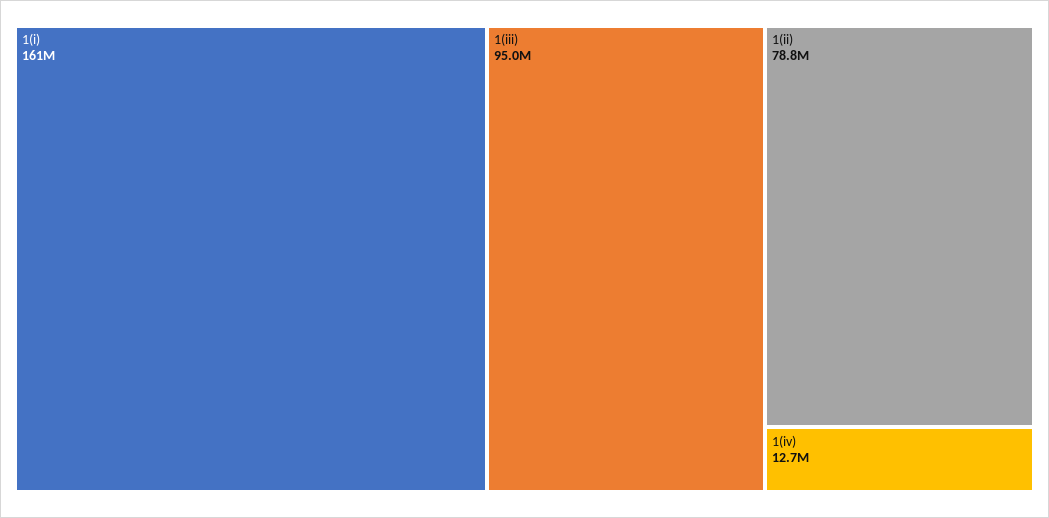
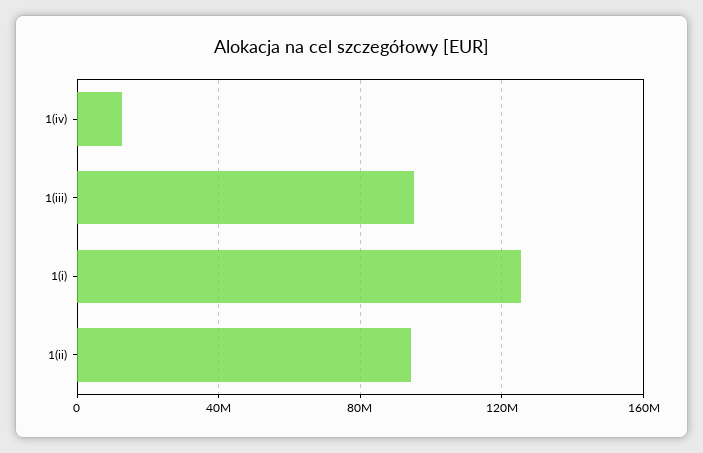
  {
-   "1(i)": 161000000,
+   "1(i)": 125000000,
    "1(iii)": 95000000,
-   "1(ii)": 78800000,
+   "1(ii)": 95000000,
    "1(iv)": 12700000
  }

